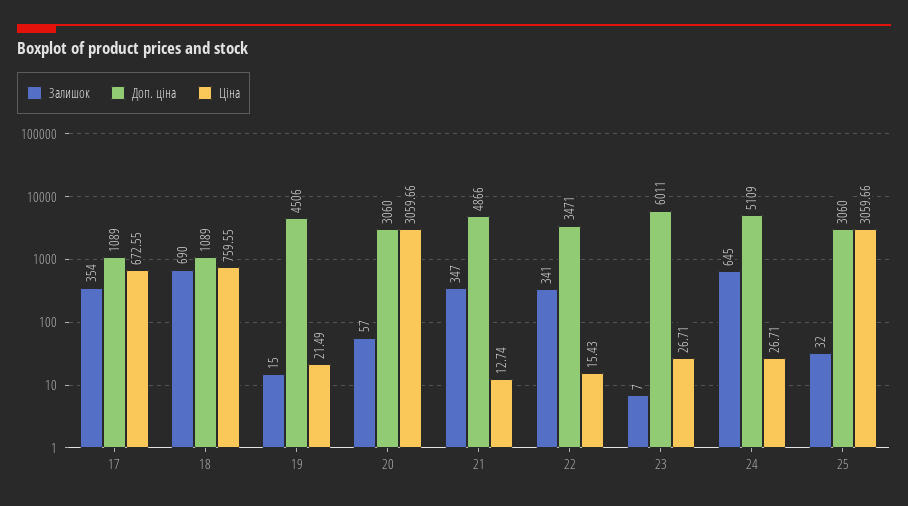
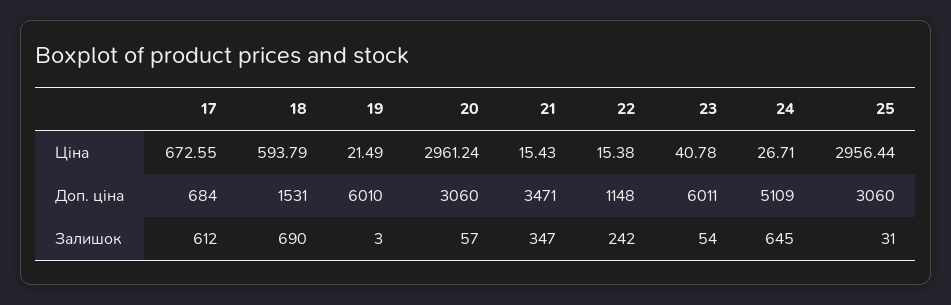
  {
    "Залишок": {
-     "17": 354,
+     "17": 612,
      "18": 690,
-     "19": 15,
+     "19": 3,
      "20": 57,
      "21": 347,
-     "22": 341,
+     "22": 242,
-     "23": 7,
+     "23": 54,
      "24": 645,
-     "25": 32
+     "25": 31
    },
    "Доп. ціна": {
-     "17": 1089,
+     "17": 684,
-     "18": 1089,
+     "18": 1531,
-     "19": 4506,
+     "19": 6010,
      "20": 3060,
-     "21": 4866,
+     "21": 3471,
-     "22": 3471,
+     "22": 1148,
      "23": 6011,
      "24": 5109,
      "25": 3060
    },
    "Ціна": {
      "17": 672.55,
-     "18": 759.55,
+     "18": 593.79,
      "19": 21.49,
-     "20": 3059.66,
+     "20": 2961.24,
-     "21": 12.74,
+     "21": 15.43,
-     "22": 15.43,
+     "22": 15.38,
-     "23": 26.71,
+     "23": 40.78,
      "24": 26.71,
-     "25": 3059.66
+     "25": 2956.44
    }
  }

